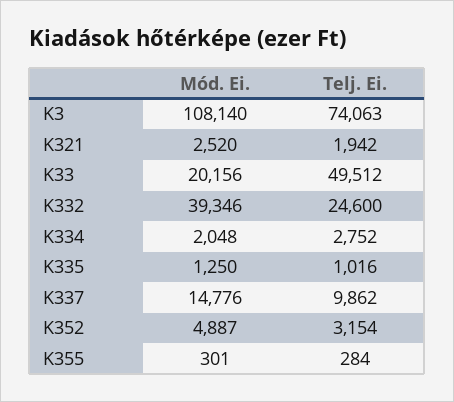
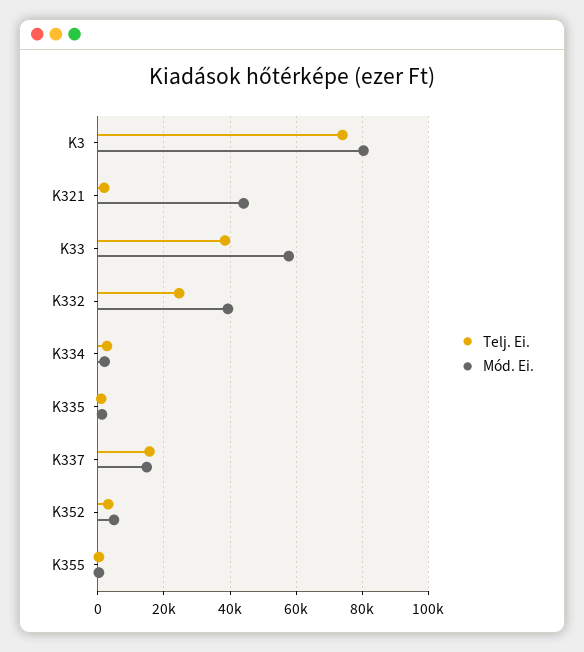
  {
    "Mód. Ei.": {
-     "K3": 108140,
+     "K3": 80000,
-     "K321": 2520,
+     "K321": 44000,
-     "K33": 20156,
+     "K33": 58000,
      "K332": 39346,
      "K334": 2048,
      "K335": 1250,
      "K337": 14776,
      "K352": 4887,
      "K355": 301
    },
    "Telj. Ei.": {
      "K3": 74063,
      "K321": 1942,
-     "K33": 49512,
+     "K33": 38000,
      "K332": 24600,
      "K334": 2752,
      "K335": 1016,
-     "K337": 9862,
+     "K337": 16000,
      "K352": 3154,
      "K355": 284
    }
  }

